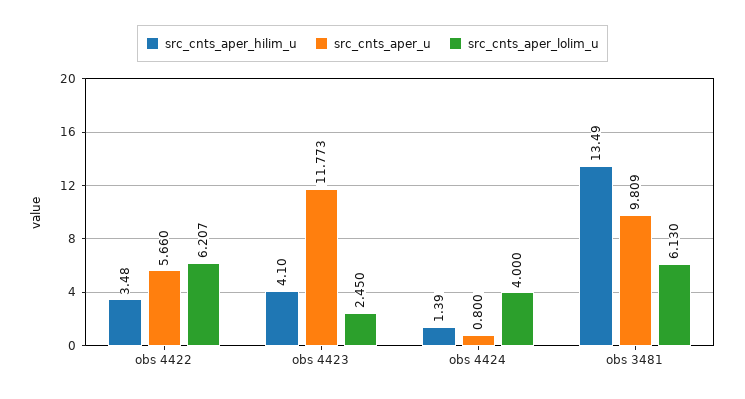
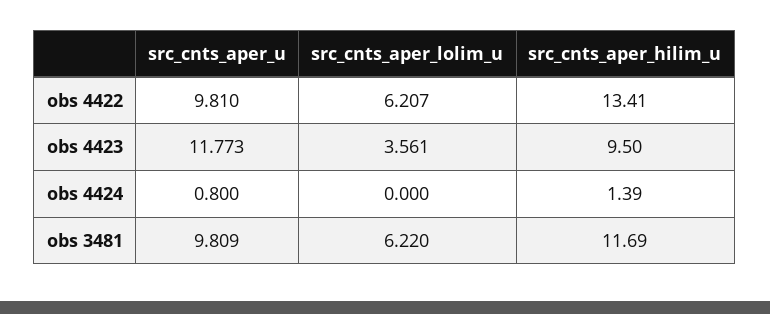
  {
    "src_cnts_aper_hilim_u": {
-     "obs 4422": 3.48,
+     "obs 4422": 13.41,
-     "obs 4423": 4.1,
+     "obs 4423": 9.5,
      "obs 4424": 1.39,
-     "obs 3481": 13.49
+     "obs 3481": 11.69
    },
    "src_cnts_aper_u": {
-     "obs 4422": 5.66,
+     "obs 4422": 9.81,
      "obs 4423": 11.773,
      "obs 4424": 0.8,
      "obs 3481": 9.809
    },
    "src_cnts_aper_lolim_u": {
      "obs 4422": 6.207,
-     "obs 4423": 2.45,
+     "obs 4423": 3.561,
-     "obs 4424": 4,
+     "obs 4424": 0,
-     "obs 3481": 6.13
+     "obs 3481": 6.22
    }
  }

